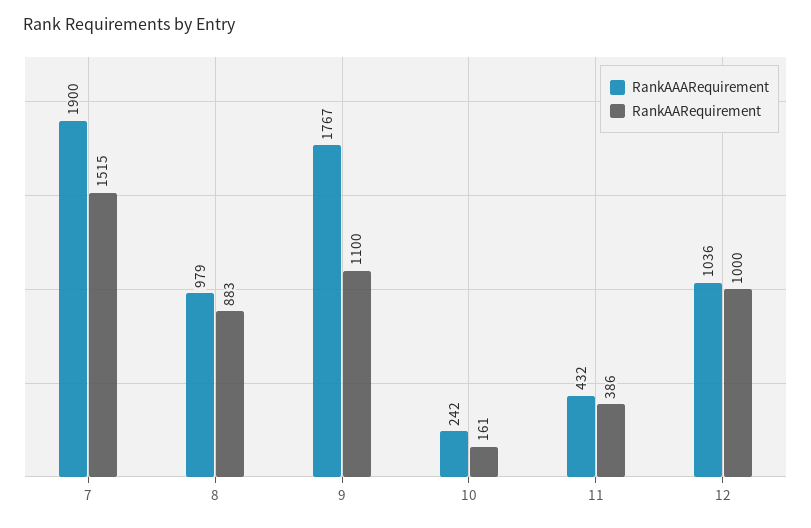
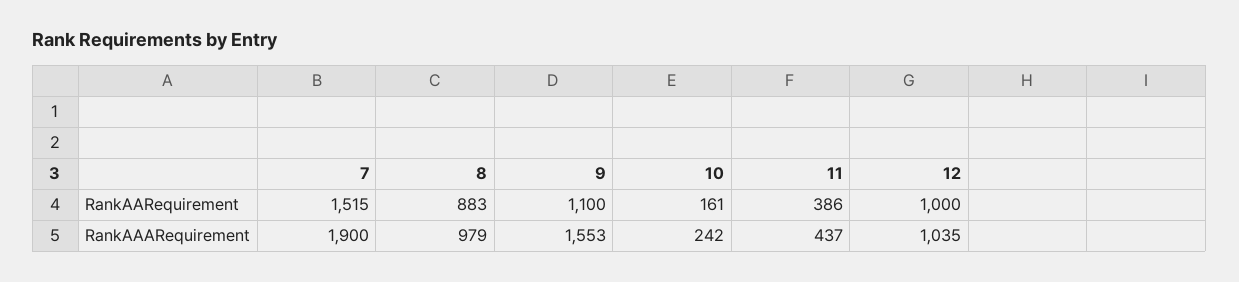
  {
    "RankAAARequirement": {
      "7": 1900,
      "8": 979,
-     "9": 1767,
+     "9": 1553,
      "10": 242,
-     "11": 432,
+     "11": 437,
-     "12": 1036
+     "12": 1035
    },
    "RankAARequirement": {
      "7": 1515,
      "8": 883,
      "9": 1100,
      "10": 161,
      "11": 386,
      "12": 1000
    }
  }

